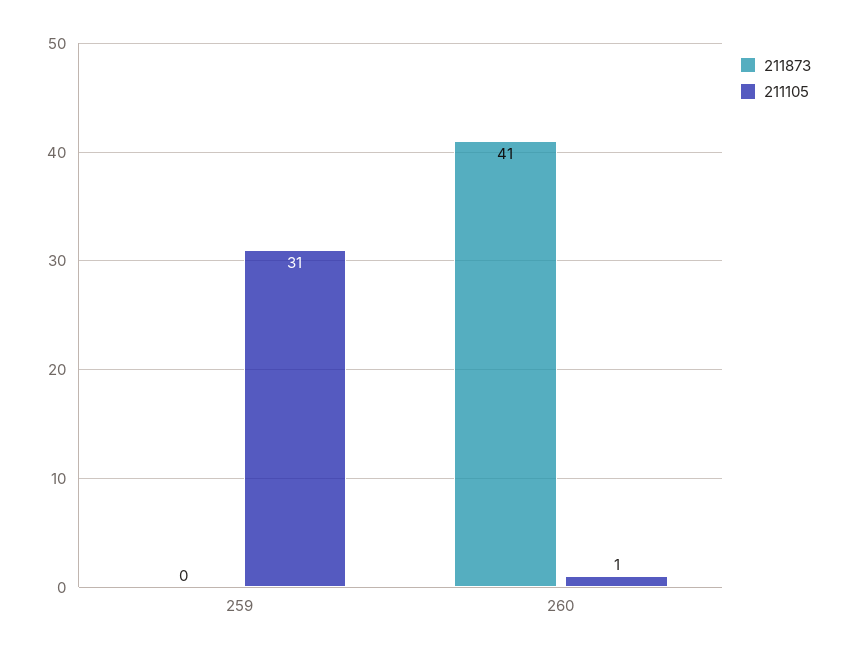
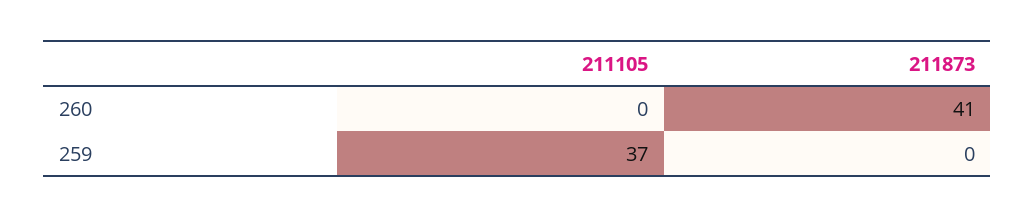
  {
    "211873": {
      "259": 0,
      "260": 41
    },
    "211105": {
-     "259": 31,
+     "259": 37,
-     "260": 1
+     "260": 0
    }
  }

